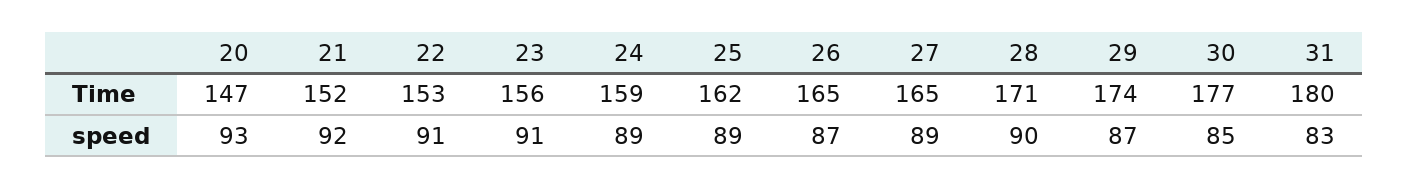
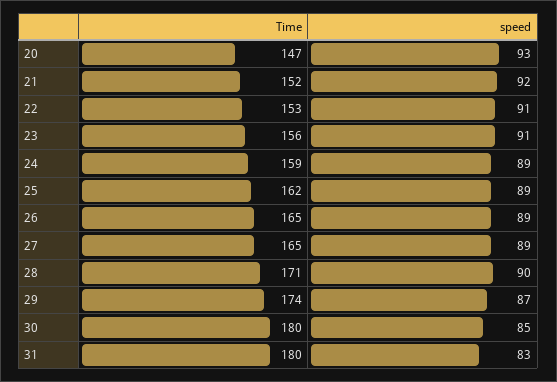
  {
    "20": {
      "Time": 147,
      "speed": 93
    },
    "21": {
      "Time": 152,
      "speed": 92
    },
    "22": {
      "Time": 153,
      "speed": 91
    },
    "23": {
      "Time": 156,
      "speed": 91
    },
    "24": {
      "Time": 159,
      "speed": 89
    },
    "25": {
      "Time": 162,
      "speed": 89
    },
    "26": {
      "Time": 165,
-     "speed": 87
+     "speed": 89
    },
    "27": {
      "Time": 165,
      "speed": 89
    },
    "28": {
      "Time": 171,
      "speed": 90
    },
    "29": {
      "Time": 174,
      "speed": 87
    },
    "30": {
-     "Time": 177,
+     "Time": 180,
      "speed": 85
    },
    "31": {
      "Time": 180,
      "speed": 83
    }
  }

